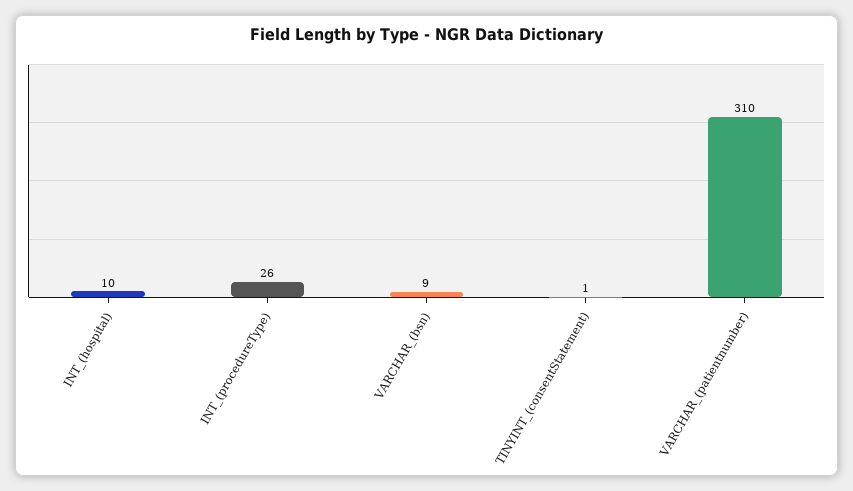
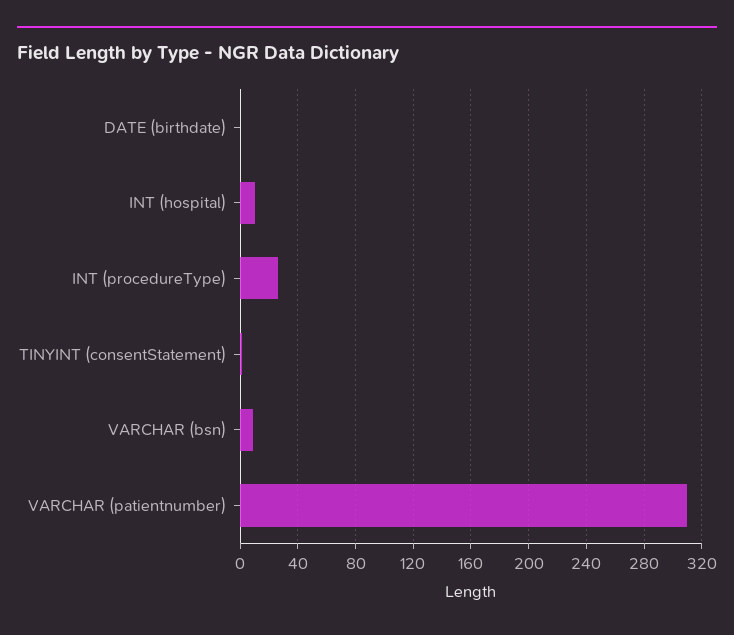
  {
    "INT_(hospital)": 10,
    "INT_(procedureType)": 26,
    "VARCHAR_(bsn)": 9,
    "TINYINT_(consentStatement)": 1,
-   "VARCHAR_(patientnumber)": 310
+   "VARCHAR_(patientnumber)": 310,
+   "DATE (birthdate)": 0
  }

